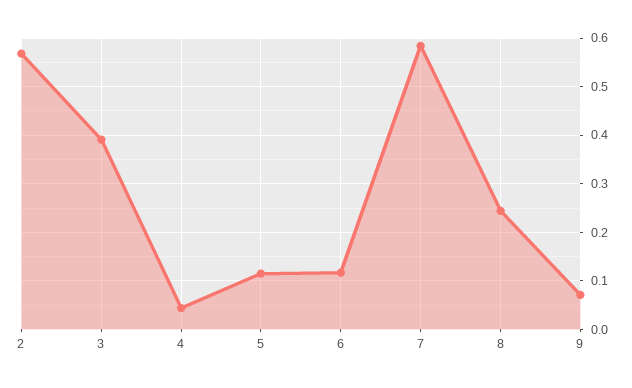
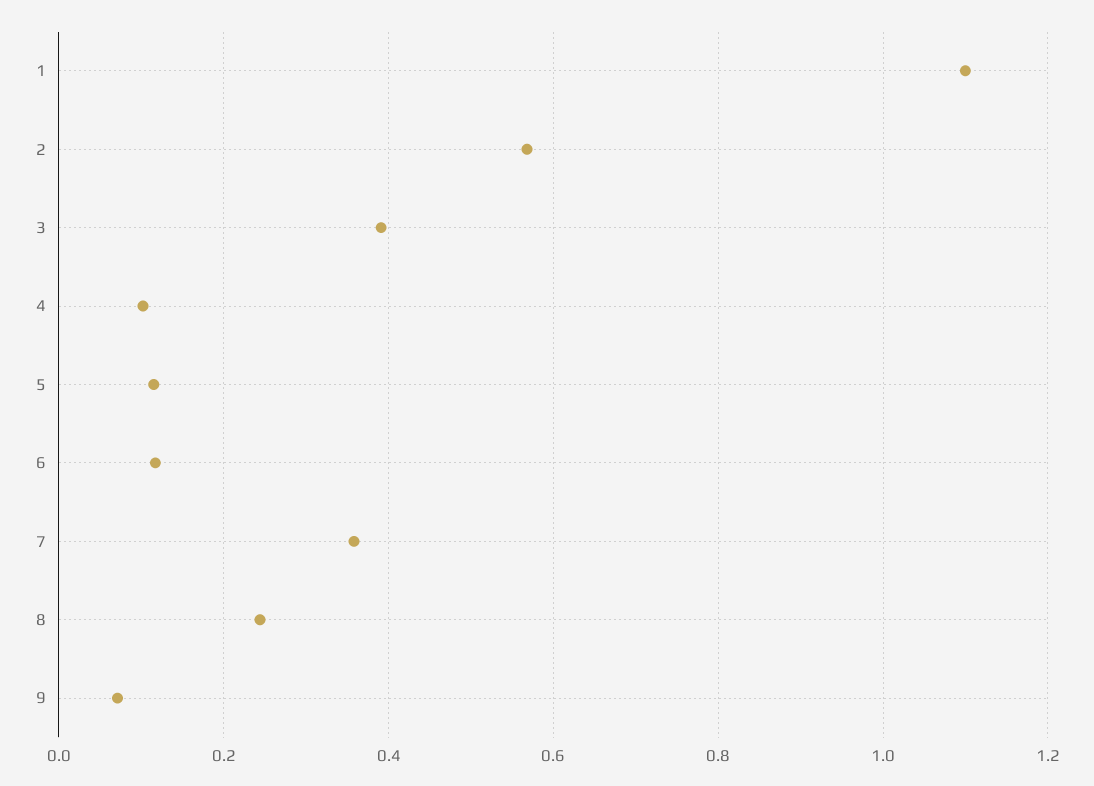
  {
    "2": 0.56,
    "3": 0.4,
-   "4": 0.04,
+   "4": 0.1,
    "5": 0.12,
    "6": 0.12,
-   "7": 0.58,
+   "7": 0.36,
    "8": 0.24,
-   "9": 0.08
+   "9": 0.08,
+   "1": 1.1
  }

